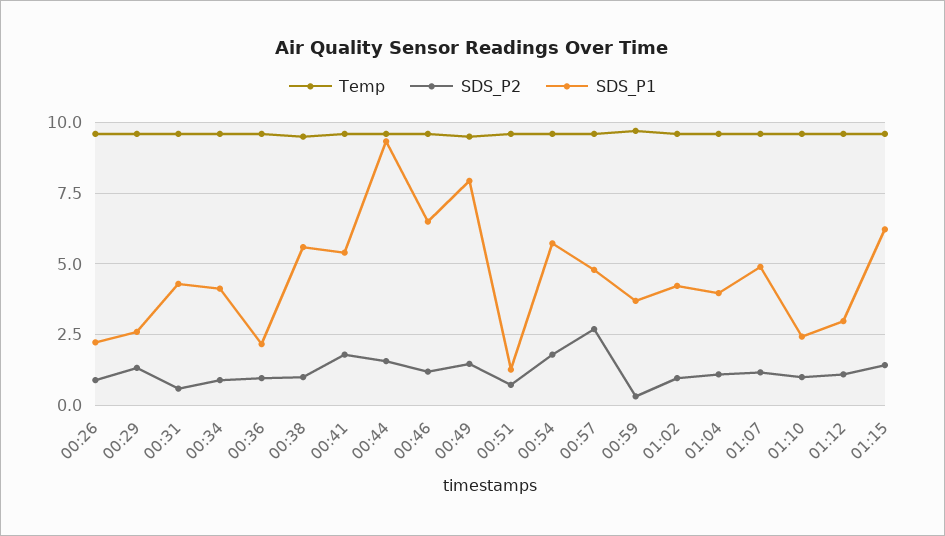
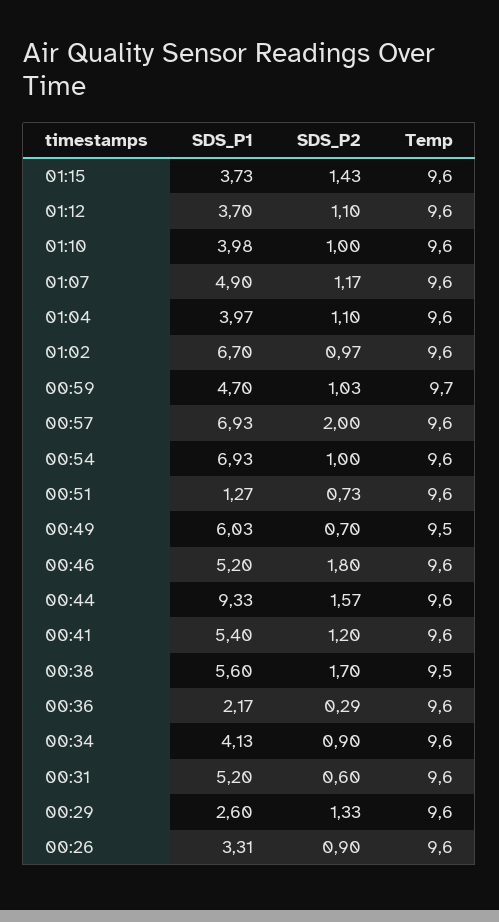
  {
    "Temp": {
      "00:26": 9.6,
      "00:29": 9.6,
      "00:31": 9.6,
      "00:34": 9.6,
      "00:36": 9.6,
      "00:38": 9.5,
      "00:41": 9.6,
      "00:44": 9.6,
      "00:46": 9.6,
      "00:49": 9.5,
      "00:51": 9.6,
      "00:54": 9.6,
      "00:57": 9.6,
      "00:59": 9.7,
      "01:02": 9.6,
      "01:04": 9.6,
      "01:07": 9.6,
      "01:10": 9.6,
      "01:12": 9.6,
      "01:15": 9.6
    },
    "SDS_P2": {
      "00:26": 0.9,
      "00:29": 1.33,
      "00:31": 0.6,
      "00:34": 0.9,
-     "00:36": 1,
+     "00:36": 0.29,
-     "00:38": 1,
+     "00:38": 1.7,
-     "00:41": 1.75,
+     "00:41": 1.2,
      "00:44": 1.57,
-     "00:46": 1.25,
+     "00:46": 1.8,
-     "00:49": 1.5,
+     "00:49": 0.7,
      "00:51": 0.73,
-     "00:54": 1.75,
+     "00:54": 1,
-     "00:57": 2.75,
+     "00:57": 2,
-     "00:59": 0.25,
+     "00:59": 1.03,
      "01:02": 0.97,
      "01:04": 1.1,
      "01:07": 1.17,
      "01:10": 1,
      "01:12": 1.1,
      "01:15": 1.43
    },
    "SDS_P1": {
-     "00:26": 2.25,
+     "00:26": 3.31,
      "00:29": 2.6,
-     "00:31": 4.25,
+     "00:31": 5.2,
      "00:34": 4.13,
      "00:36": 2.17,
      "00:38": 5.6,
      "00:41": 5.4,
      "00:44": 9.33,
-     "00:46": 6.5,
+     "00:46": 5.2,
-     "00:49": 8,
+     "00:49": 6.03,
      "00:51": 1.27,
-     "00:54": 5.75,
+     "00:54": 6.93,
-     "00:57": 4.75,
+     "00:57": 6.93,
-     "00:59": 3.75,
+     "00:59": 4.7,
-     "01:02": 4.25,
+     "01:02": 6.7,
      "01:04": 3.97,
      "01:07": 4.9,
-     "01:10": 2.5,
+     "01:10": 3.98,
-     "01:12": 3,
+     "01:12": 3.7,
-     "01:15": 6.25
+     "01:15": 3.73
    }
  }

